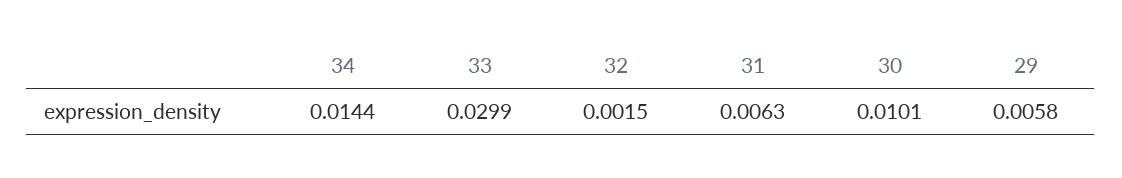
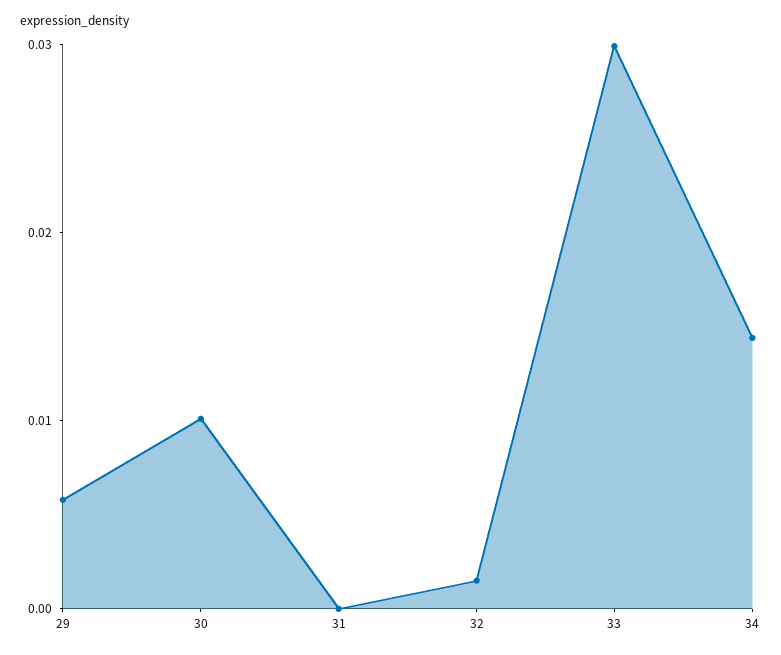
  {
    "34": 0.0144,
    "33": 0.0299,
    "32": 0.0015,
-   "31": 0.0063,
+   "31": 0,
    "30": 0.0101,
    "29": 0.0058
  }

